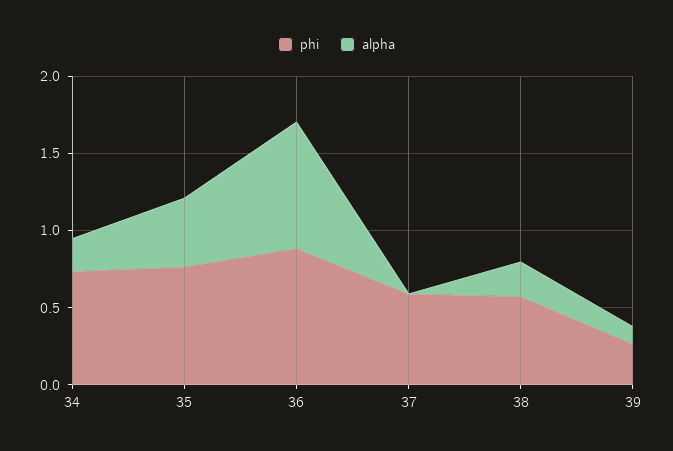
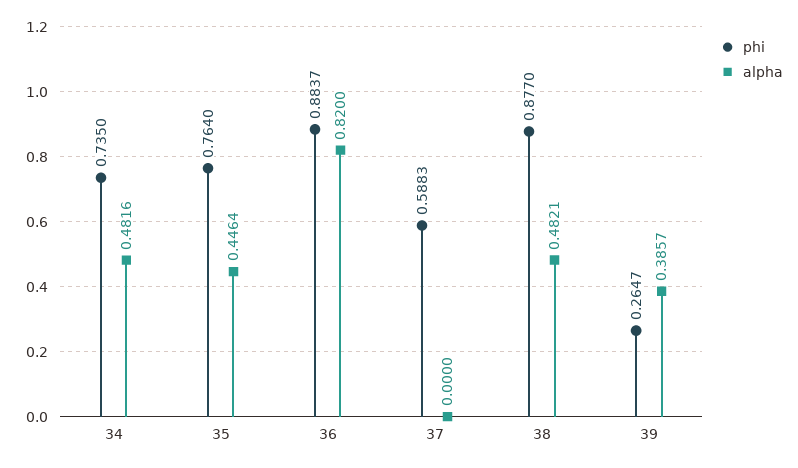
  {
    "phi": {
      "34": 0.735,
      "35": 0.764,
      "36": 0.8837,
      "37": 0.5883,
-     "38": 0.6,
+     "38": 0.877,
      "39": 0.2647
    },
    "alpha": {
-     "34": 0.2,
+     "34": 0.4816,
      "35": 0.4464,
      "36": 0.82,
      "37": 0,
-     "38": 0.2,
+     "38": 0.4821,
-     "39": 0.1
+     "39": 0.3857
    }
  }

